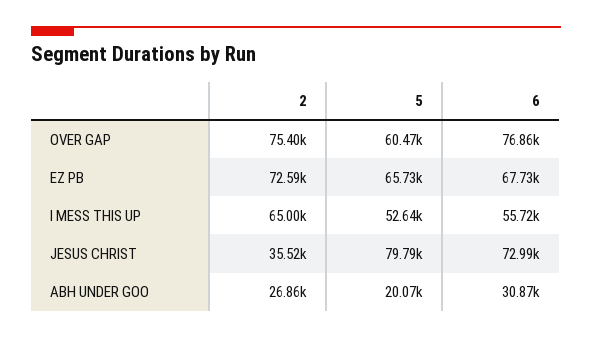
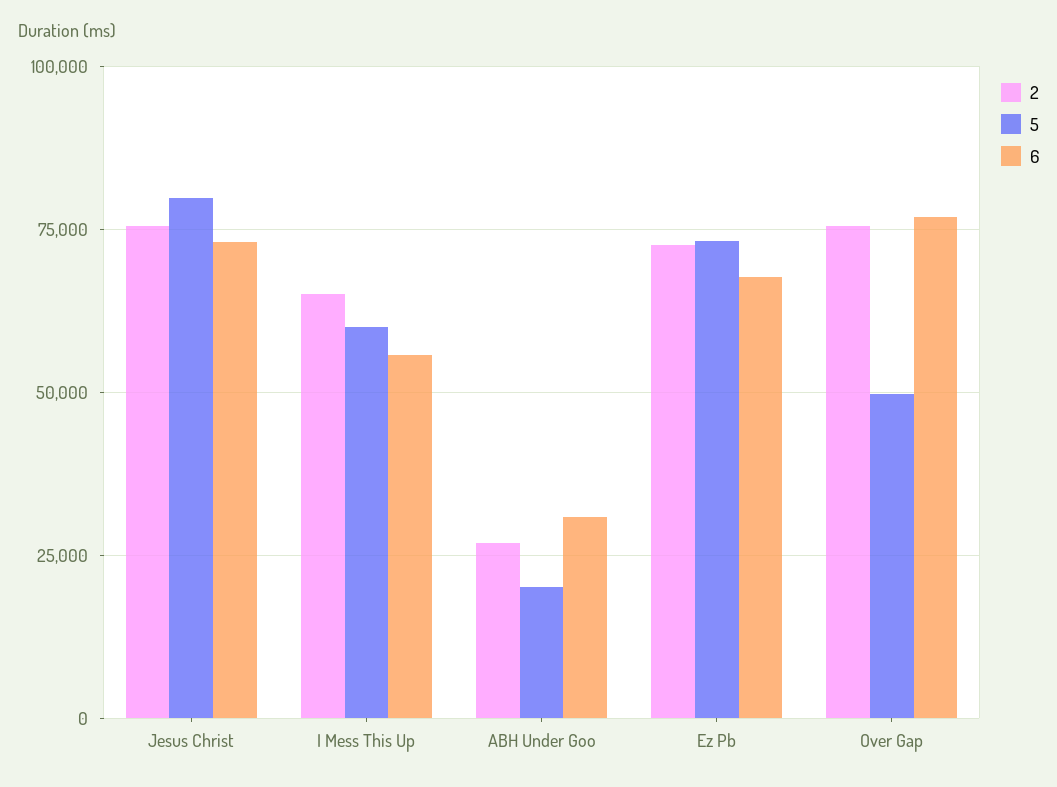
  {
    "2": {
      "OVER GAP": 75400,
      "EZ PB": 72590,
      "I MESS THIS UP": 65000,
-     "JESUS CHRIST": 35520,
+     "JESUS CHRIST": 75000,
      "ABH UNDER GOO": 26860
    },
    "5": {
-     "OVER GAP": 60470,
+     "OVER GAP": 50000,
-     "EZ PB": 65730,
+     "EZ PB": 72500,
-     "I MESS THIS UP": 52640,
+     "I MESS THIS UP": 60000,
      "JESUS CHRIST": 79790,
      "ABH UNDER GOO": 20070
    },
    "6": {
      "OVER GAP": 76860,
      "EZ PB": 67730,
      "I MESS THIS UP": 55720,
      "JESUS CHRIST": 72990,
      "ABH UNDER GOO": 30870
    }
  }

